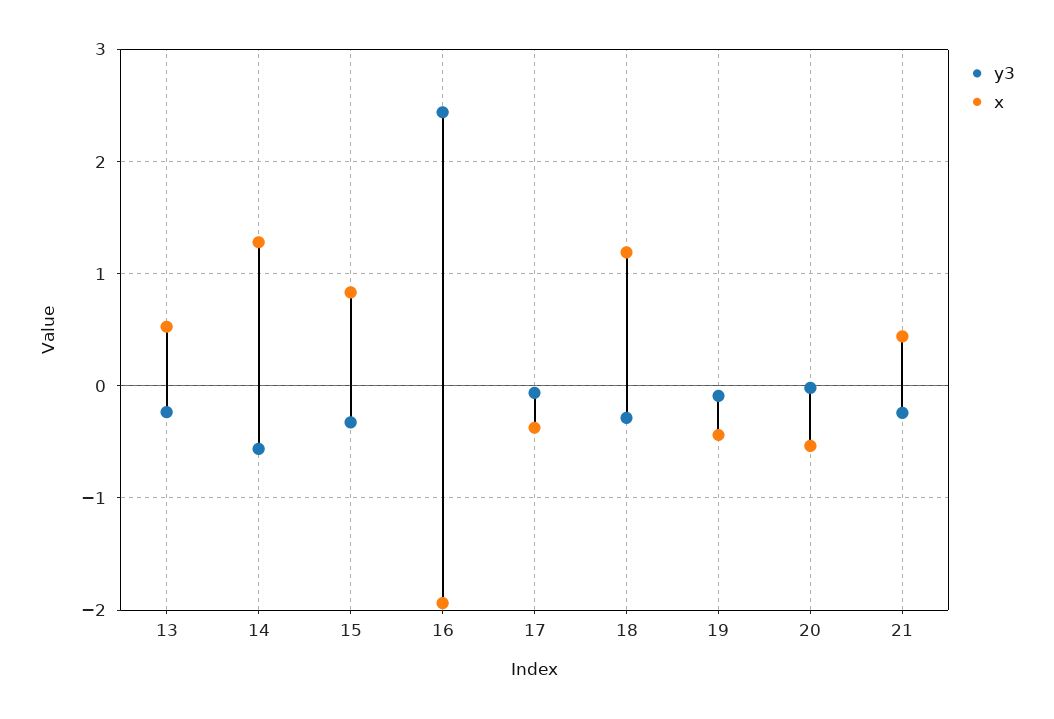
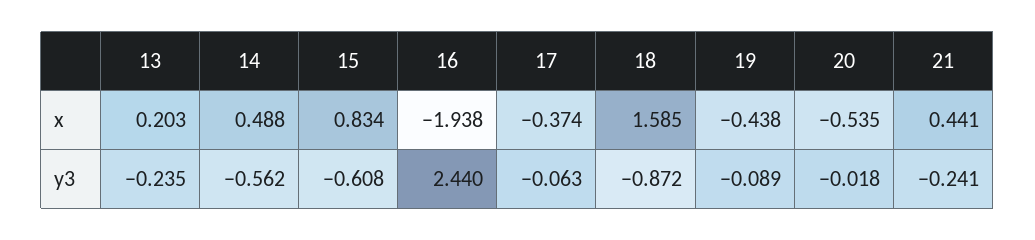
  {
    "y3": {
      "13": -0.235,
      "14": -0.562,
-     "15": -0.3,
+     "15": -0.608,
      "16": 2.44,
      "17": -0.063,
-     "18": -0.3,
+     "18": -0.872,
      "19": -0.089,
      "20": -0.018,
      "21": -0.241
    },
    "x": {
-     "13": 0.5,
+     "13": 0.203,
-     "14": 1.3,
+     "14": 0.488,
      "15": 0.834,
      "16": -1.938,
      "17": -0.374,
-     "18": 1.2,
+     "18": 1.585,
      "19": -0.438,
      "20": -0.535,
      "21": 0.441
    }
  }

